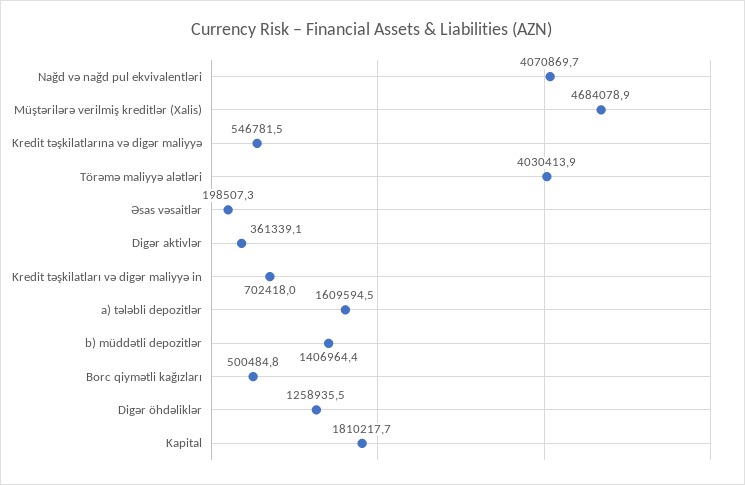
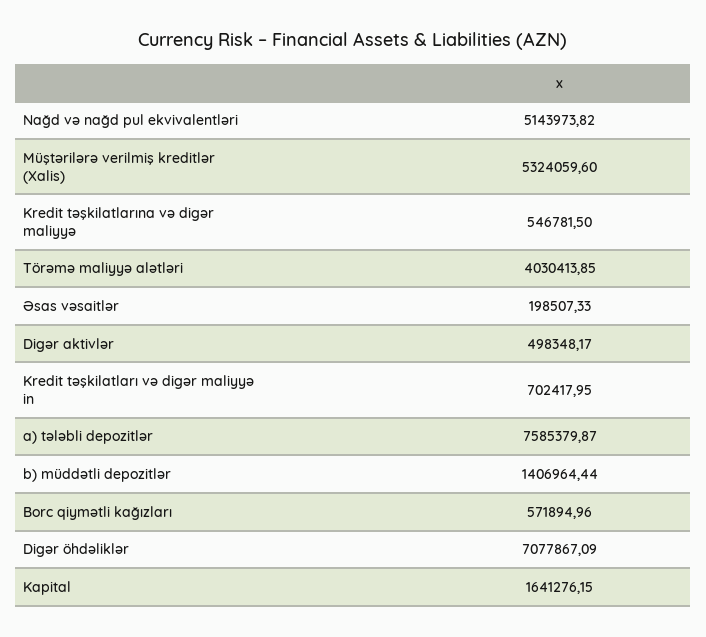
  {
-   "Nağd və nağd pul ekvivalentləri": 4070869.7,
+   "Nağd və nağd pul ekvivalentləri": 5143973.82,
-   "Müştərilərə verilmiş kreditlər (Xalis)": 4684078.9,
+   "Müştərilərə verilmiş kreditlər (Xalis)": 5324059.6,
    "Kredit təşkilatlarına və digər maliyyə": 546781.5,
    "Törəmə maliyyə alətləri": 4030413.85,
    "Əsas vəsaitlər": 198507.33,
-   "Digər aktivlər": 361339.1,
+   "Digər aktivlər": 498348.17,
    "Kredit təşkilatları və digər maliyyə in": 702417.95,
-   "a) tələbli depozitlər": 1609594.5,
+   "a) tələbli depozitlər": 7585379.87,
    "b) müddətli depozitlər": 1406964.44,
-   "Borc qiymətli kağızları": 500484.8,
+   "Borc qiymətli kağızları": 571894.96,
-   "Digər öhdəliklər": 1258935.5,
+   "Digər öhdəliklər": 7077867.09,
-   "Kapital": 1810217.7
+   "Kapital": 1641276.15
  }

